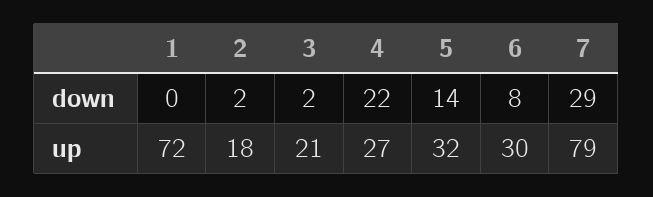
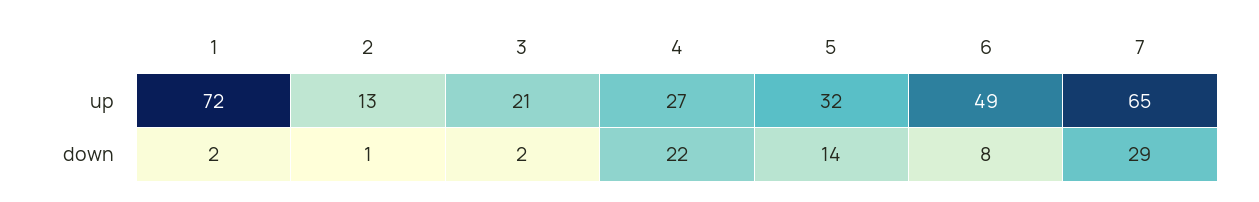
  {
    "1": {
-     "down": 0,
+     "down": 2,
      "up": 72
    },
    "2": {
-     "down": 2,
+     "down": 1,
-     "up": 18
+     "up": 13
    },
    "3": {
      "down": 2,
      "up": 21
    },
    "4": {
      "down": 22,
      "up": 27
    },
    "5": {
      "down": 14,
      "up": 32
    },
    "6": {
      "down": 8,
-     "up": 30
+     "up": 49
    },
    "7": {
      "down": 29,
-     "up": 79
+     "up": 65
    }
  }

